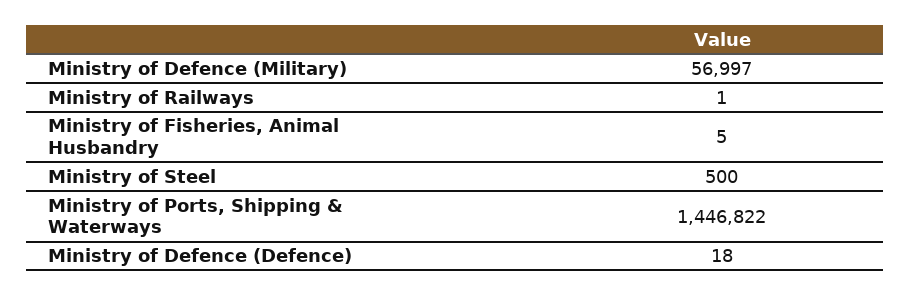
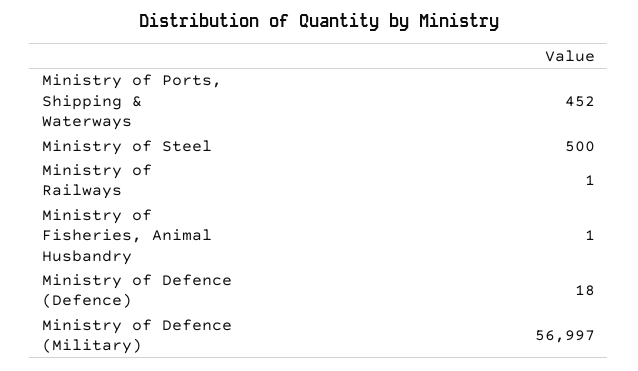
  {
    "Ministry of Defence (Military)": 56997,
    "Ministry of Railways": 1,
-   "Ministry of Fisheries, Animal Husbandry": 5,
+   "Ministry of Fisheries, Animal Husbandry": 1,
    "Ministry of Steel": 500,
-   "Ministry of Ports, Shipping & Waterways": 1446822,
+   "Ministry of Ports, Shipping & Waterways": 452,
    "Ministry of Defence (Defence)": 18
  }

